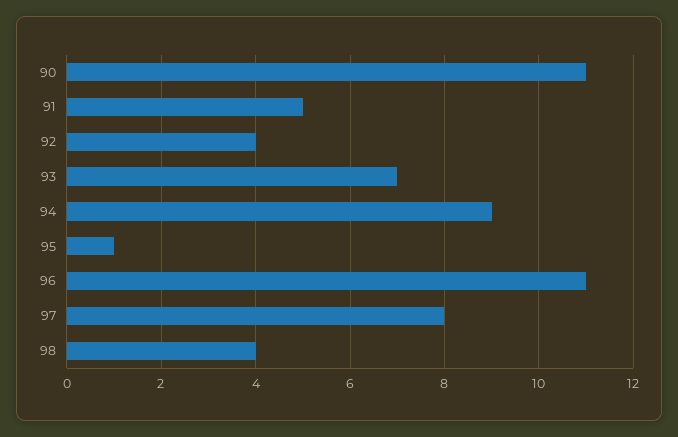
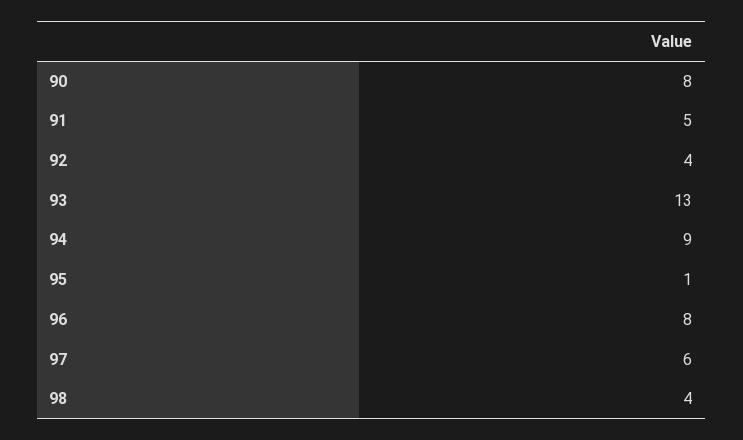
  {
-   "90": 11,
+   "90": 8,
    "91": 5,
    "92": 4,
-   "93": 7,
+   "93": 13,
    "94": 9,
    "95": 1,
-   "96": 11,
+   "96": 8,
-   "97": 8,
+   "97": 6,
    "98": 4
  }

